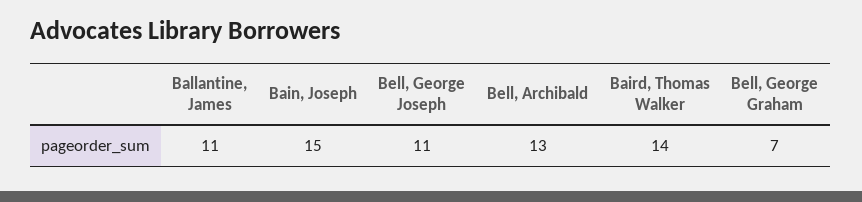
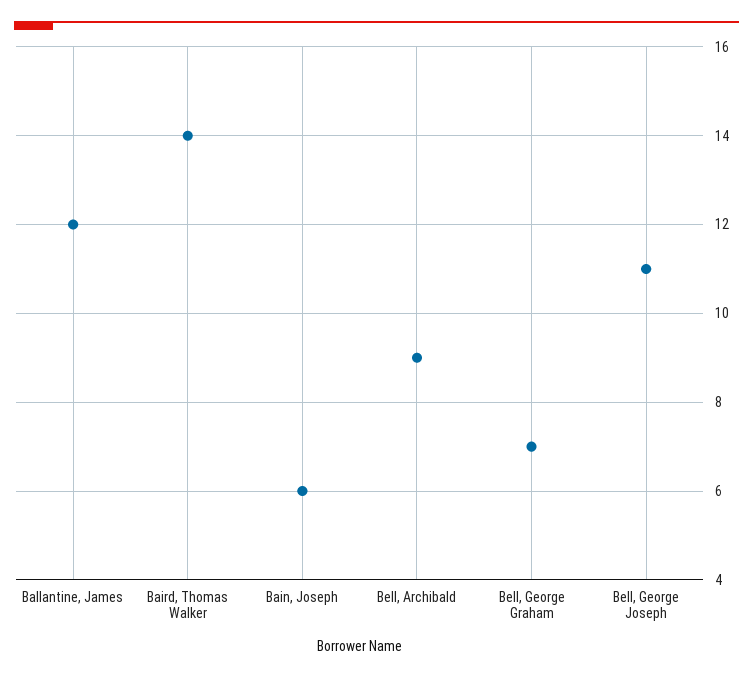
  {
-   "Ballantine, James": 11,
+   "Ballantine, James": 12,
-   "Bain, Joseph": 15,
+   "Bain, Joseph": 6,
    "Bell, George Joseph": 11,
-   "Bell, Archibald": 13,
+   "Bell, Archibald": 9,
    "Baird, Thomas Walker": 14,
    "Bell, George Graham": 7
  }

